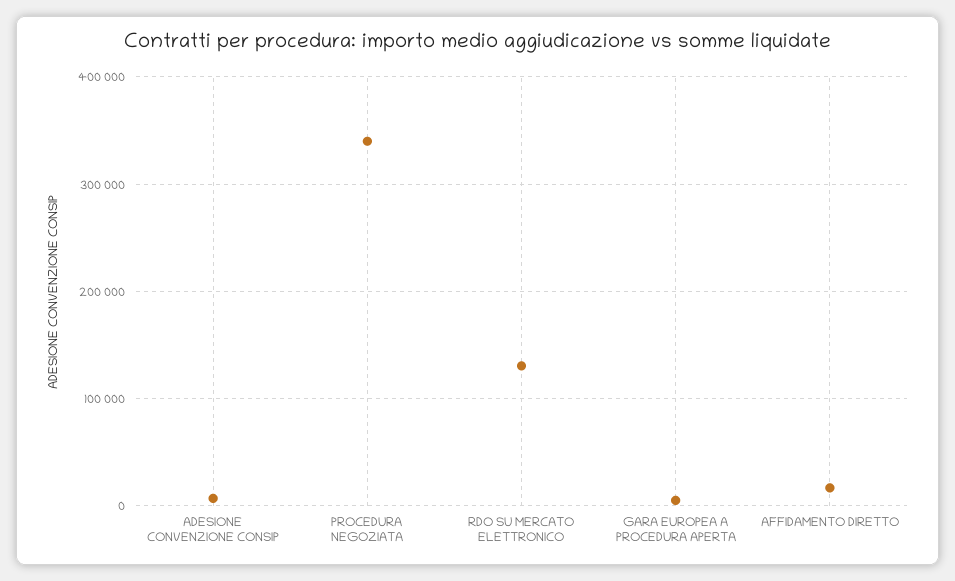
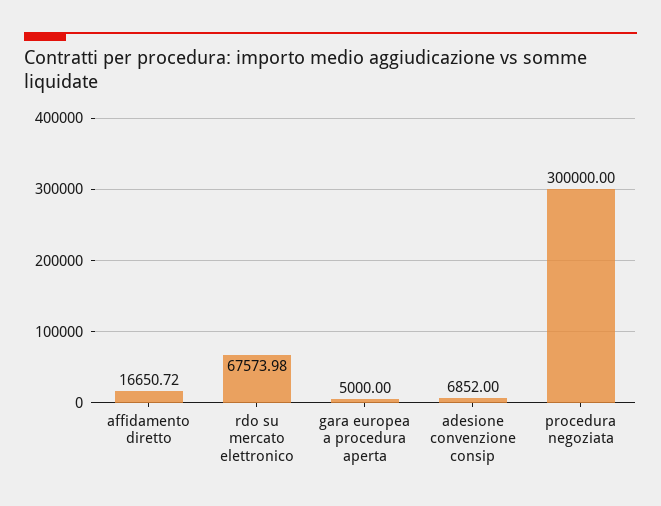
  {
    "ADESIONE CONVENZIONE CONSIP": 6852,
-   "PROCEDURA NEGOZIATA": 340000,
+   "PROCEDURA NEGOZIATA": 300000,
-   "RDO SU MERCATO ELETTRONICO": 130000,
+   "RDO SU MERCATO ELETTRONICO": 67573.98,
    "GARA EUROPEA A PROCEDURA APERTA": 5000,
    "AFFIDAMENTO DIRETTO": 16650.72
  }

